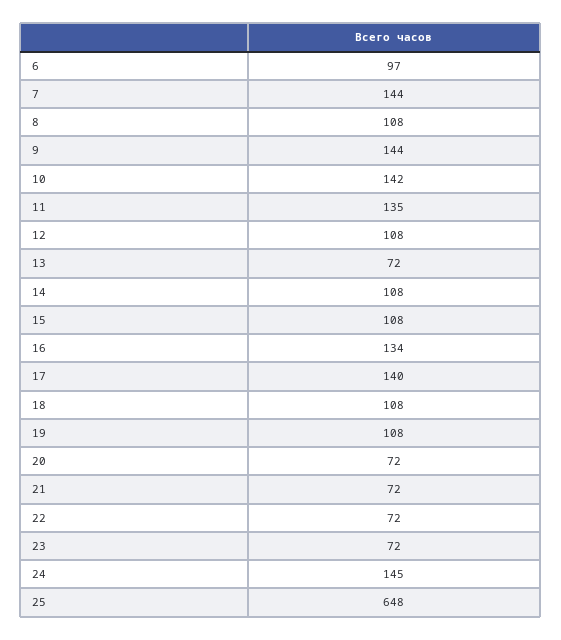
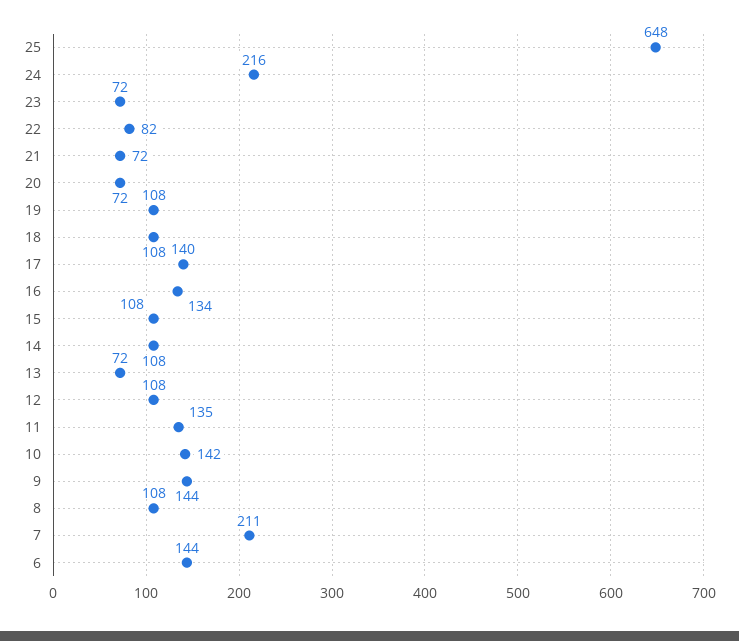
  {
-   "6": 97,
+   "6": 144,
-   "7": 144,
+   "7": 211,
    "8": 108,
    "9": 144,
    "10": 142,
    "11": 135,
    "12": 108,
    "13": 72,
    "14": 108,
    "15": 108,
    "16": 134,
    "17": 140,
    "18": 108,
    "19": 108,
    "20": 72,
    "21": 72,
-   "22": 72,
+   "22": 82,
    "23": 72,
-   "24": 145,
+   "24": 216,
    "25": 648
  }

